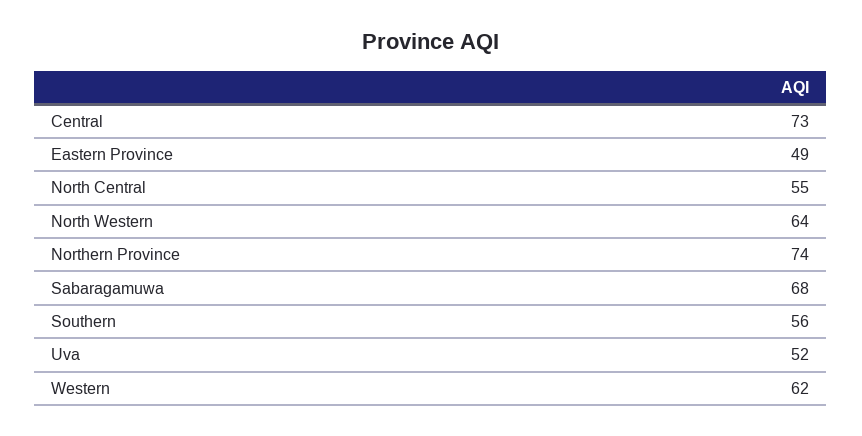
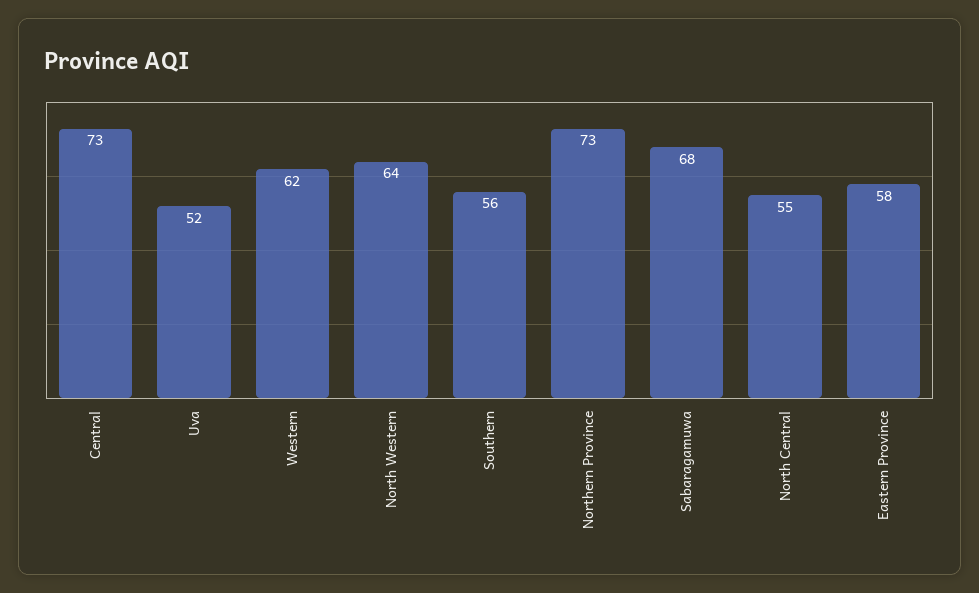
  {
    "Central": 73,
-   "Eastern Province": 49,
+   "Eastern Province": 58,
    "North Central": 55,
    "North Western": 64,
-   "Northern Province": 74,
+   "Northern Province": 73,
    "Sabaragamuwa": 68,
    "Southern": 56,
    "Uva": 52,
    "Western": 62
  }

